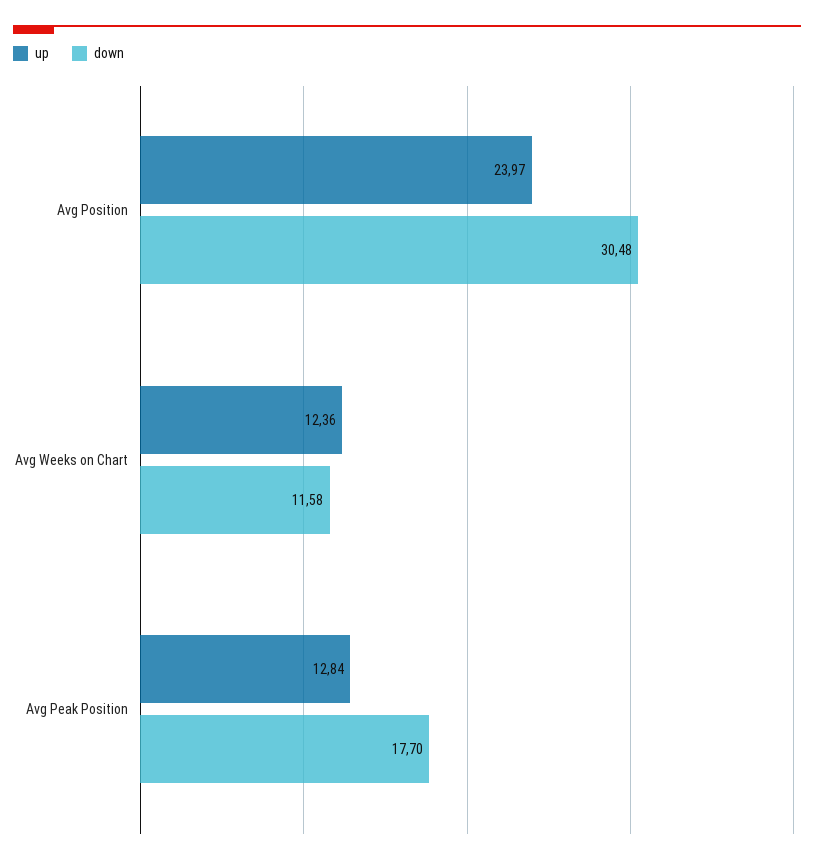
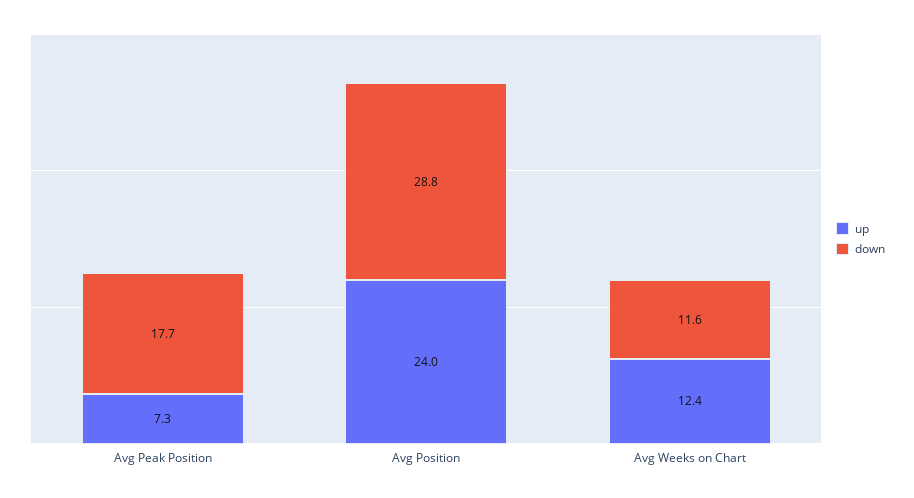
  {
    "up": {
      "Avg Position": 23.97,
      "Avg Weeks on Chart": 12.36,
-     "Avg Peak Position": 12.84
+     "Avg Peak Position": 7.3
    },
    "down": {
-     "Avg Position": 30.48,
+     "Avg Position": 28.8,
      "Avg Weeks on Chart": 11.58,
      "Avg Peak Position": 17.7
    }
  }

